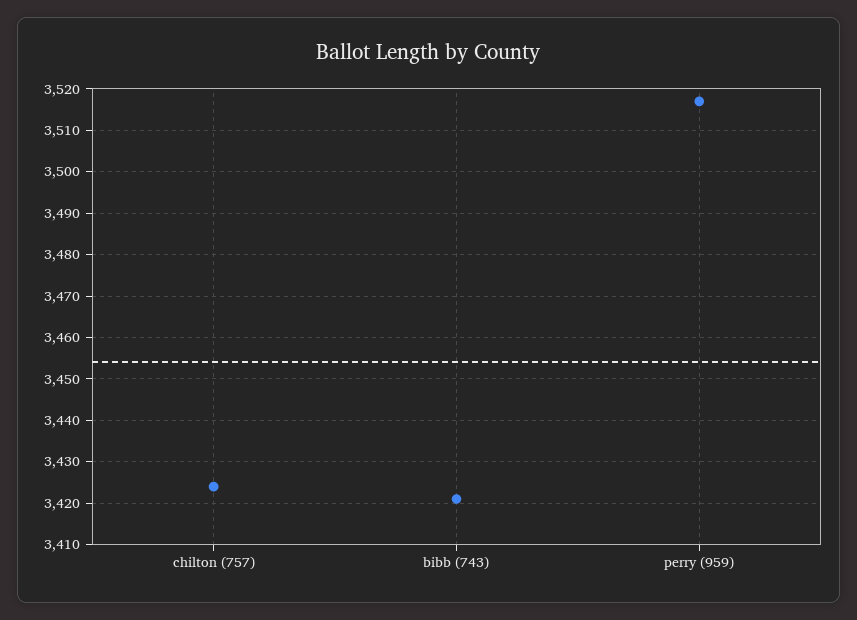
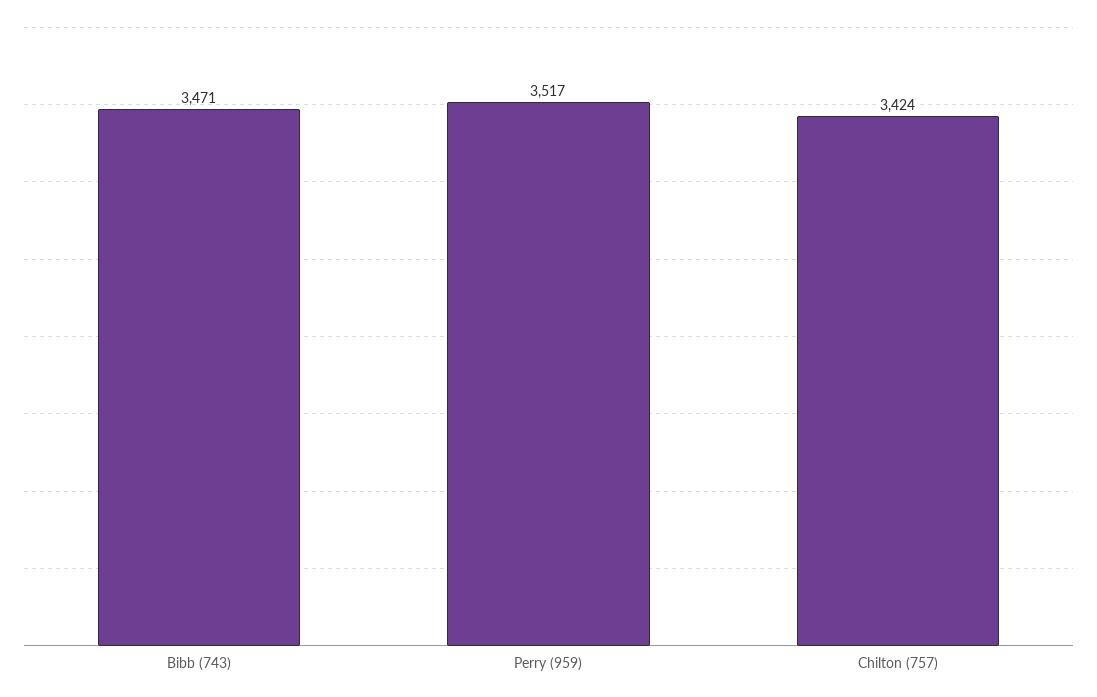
  {
    "chilton (757)": 3424,
-   "bibb (743)": 3420,
+   "bibb (743)": 3471,
    "perry (959)": 3517
  }

